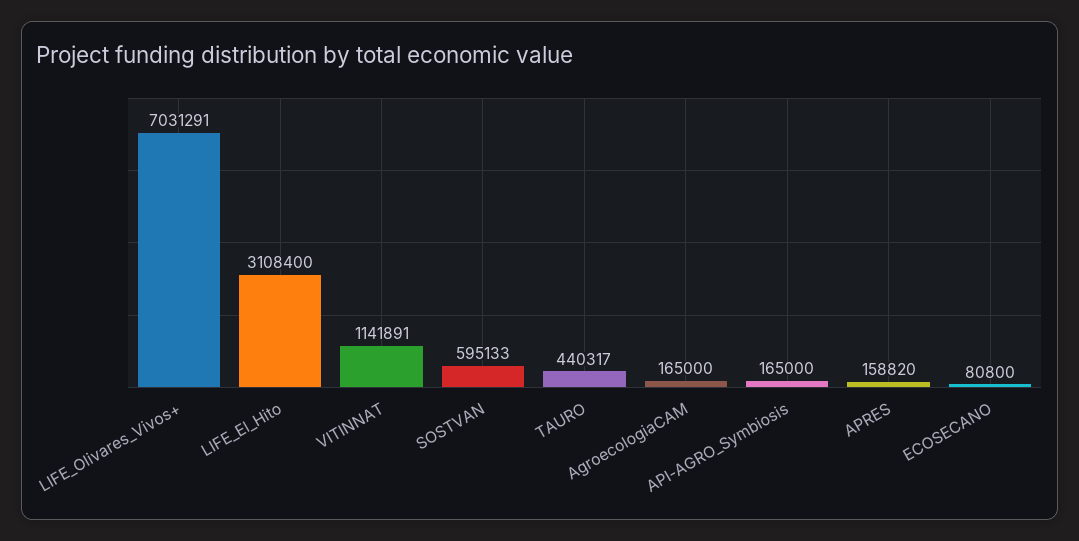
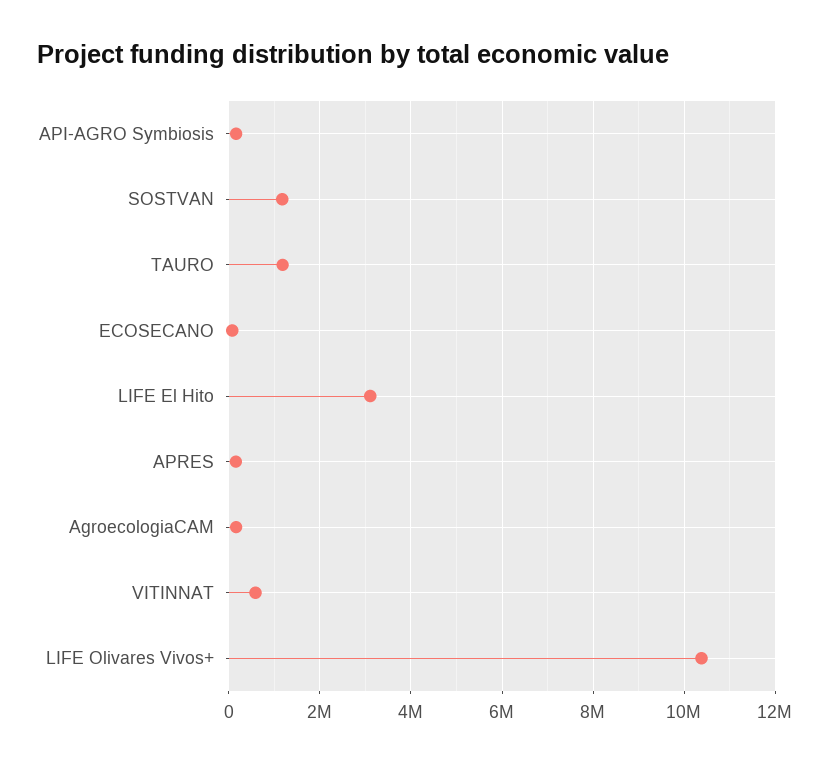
  {
-   "LIFE_Olivares_Vivos+": 7031291,
+   "LIFE_Olivares_Vivos+": 10400000,
    "LIFE_El_Hito": 3108400,
-   "VITINNAT": 1141891,
+   "VITINNAT": 600000,
-   "SOSTVAN": 595133,
+   "SOSTVAN": 1200000,
-   "TAURO": 440317,
+   "TAURO": 1200000,
    "AgroecologiaCAM": 165000,
    "API-AGRO_Symbiosis": 165000,
    "APRES": 158820,
    "ECOSECANO": 80800
  }

